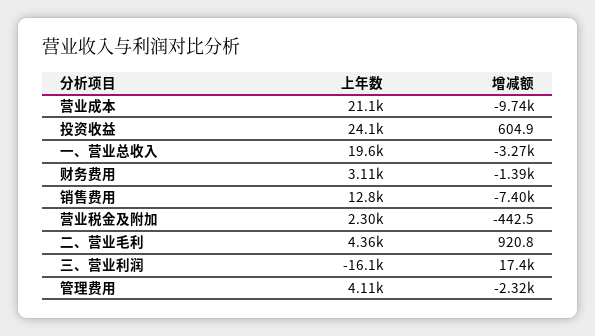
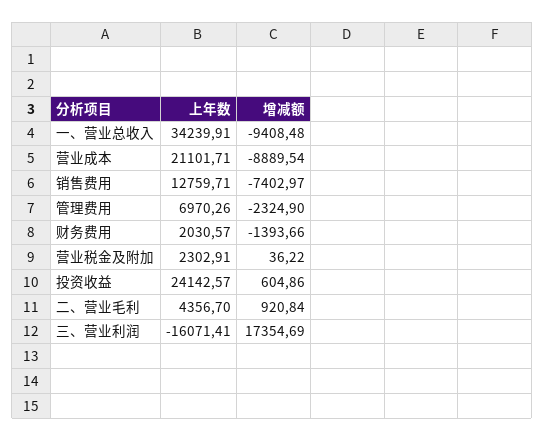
  {
    "上年数": {
      "营业成本": 21101.71,
      "投资收益": 24142.57,
-     "一、营业总收入": 19600,
+     "一、营业总收入": 34239.91,
-     "财务费用": 3110,
+     "财务费用": 2030.57,
      "销售费用": 12759.71,
      "营业税金及附加": 2302.91,
      "二、营业毛利": 4356.7,
      "三、营业利润": -16071.41,
-     "管理费用": 4110
+     "管理费用": 6970.26
    },
    "增减额": {
-     "营业成本": -9740,
+     "营业成本": -8889.54,
      "投资收益": 604.86,
-     "一、营业总收入": -3270,
+     "一、营业总收入": -9408.48,
      "财务费用": -1393.66,
      "销售费用": -7402.97,
-     "营业税金及附加": -442.5,
+     "营业税金及附加": 36.22,
      "二、营业毛利": 920.84,
      "三、营业利润": 17354.69,
      "管理费用": -2324.9
    }
  }

